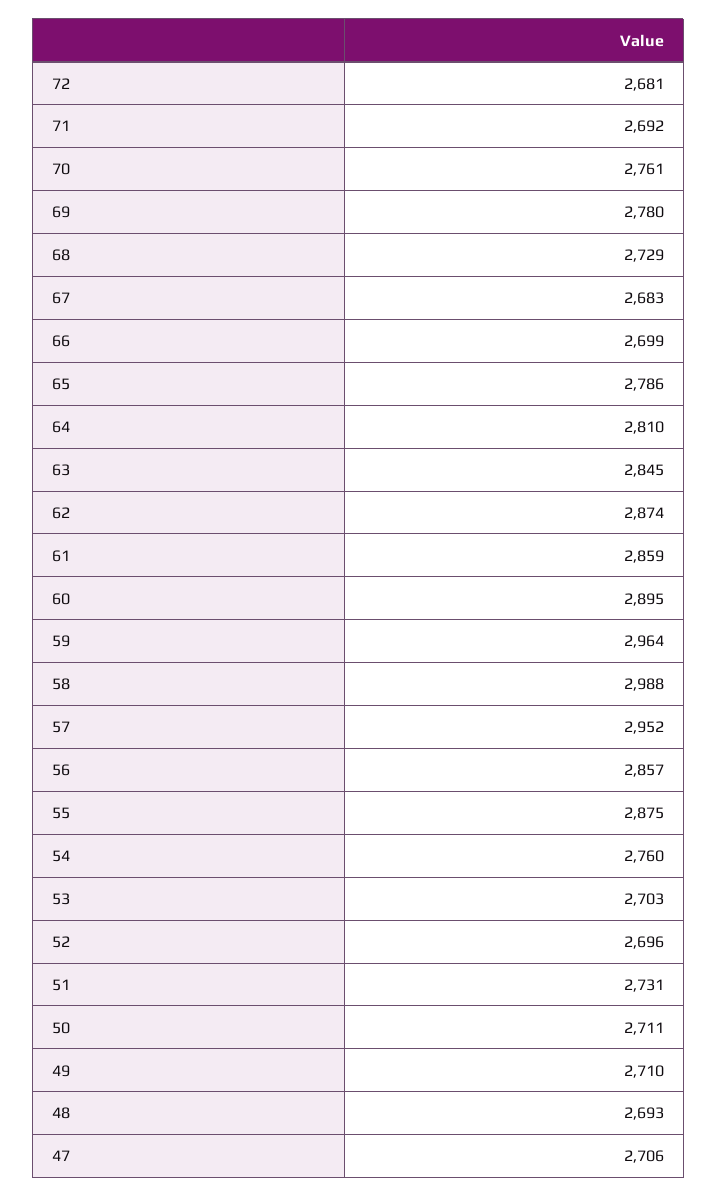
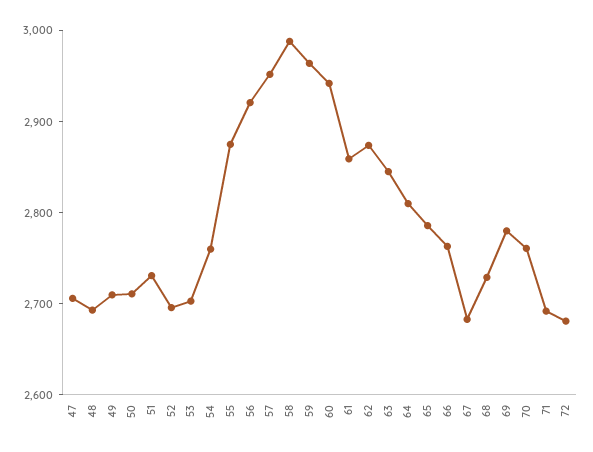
  {
    "72": 2681,
    "71": 2692,
    "70": 2761,
    "69": 2780,
    "68": 2729,
    "67": 2683,
-   "66": 2699,
+   "66": 2760,
    "65": 2786,
    "64": 2810,
    "63": 2845,
    "62": 2874,
    "61": 2859,
-   "60": 2895,
+   "60": 2940,
    "59": 2964,
    "58": 2988,
    "57": 2952,
-   "56": 2857,
+   "56": 2920,
    "55": 2875,
    "54": 2760,
    "53": 2703,
    "52": 2696,
    "51": 2731,
    "50": 2711,
    "49": 2710,
    "48": 2693,
    "47": 2706
  }

